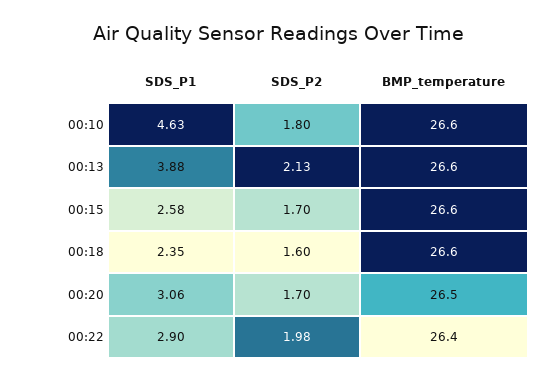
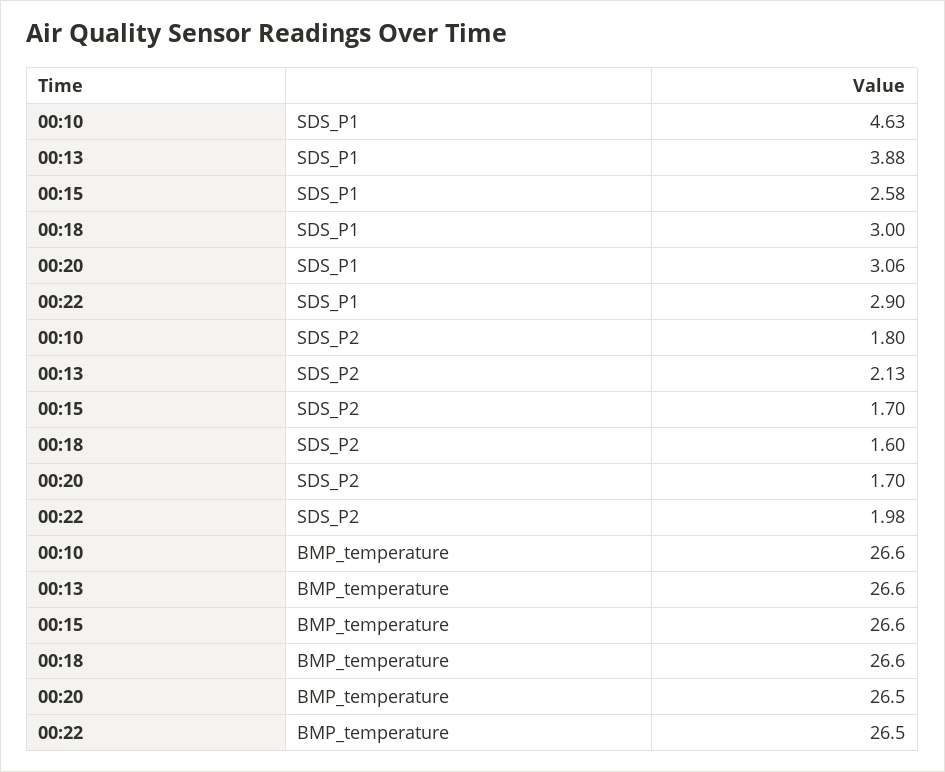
  {
    "SDS_P1": {
      "00:10": 4.63,
      "00:13": 3.88,
      "00:15": 2.58,
-     "00:18": 2.35,
+     "00:18": 3,
      "00:20": 3.06,
      "00:22": 2.9
    },
    "SDS_P2": {
      "00:10": 1.8,
      "00:13": 2.13,
      "00:15": 1.7,
      "00:18": 1.6,
      "00:20": 1.7,
      "00:22": 1.98
    },
    "BMP_temperature": {
      "00:10": 26.6,
      "00:13": 26.6,
      "00:15": 26.6,
      "00:18": 26.6,
      "00:20": 26.5,
-     "00:22": 26.4
+     "00:22": 26.5
    }
  }

